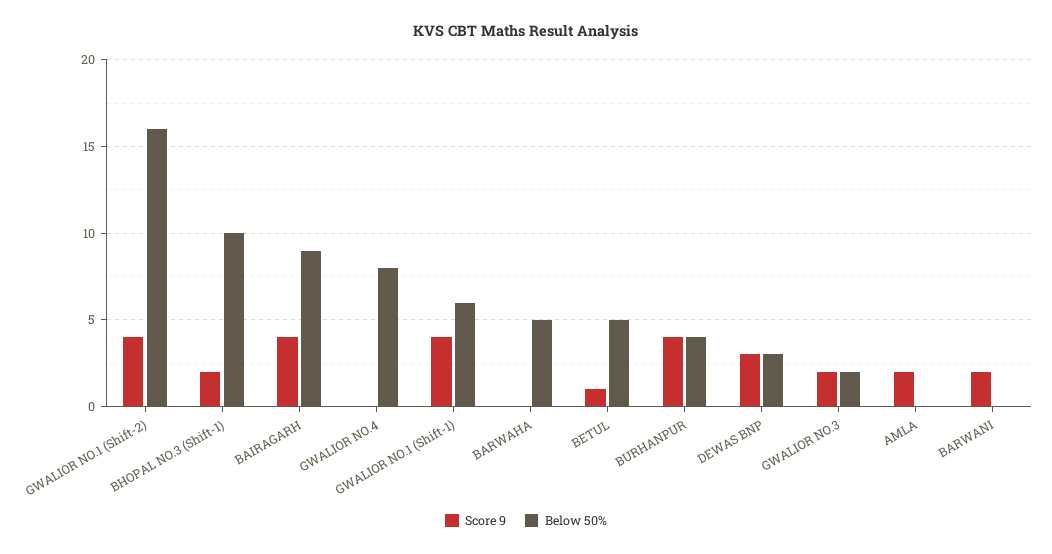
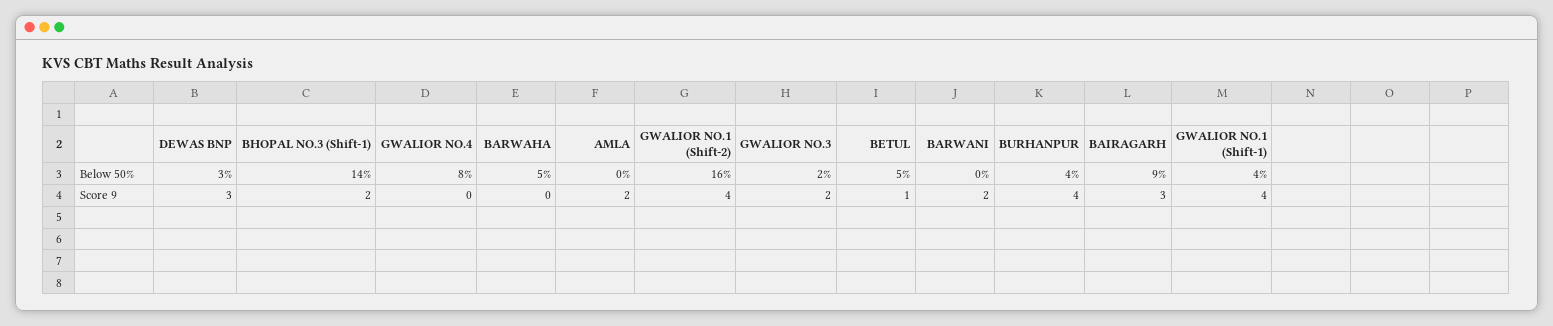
  {
    "Score 9": {
      "GWALIOR NO.1 (Shift-2)": 4,
      "BHOPAL NO.3 (Shift-1)": 2,
-     "BAIRAGARH": 4,
+     "BAIRAGARH": 3,
      "GWALIOR NO.4": 0,
      "GWALIOR NO.1 (Shift-1)": 4,
      "BARWAHA": 0,
      "BETUL": 1,
      "BURHANPUR": 4,
      "DEWAS BNP": 3,
      "GWALIOR NO.3": 2,
      "AMLA": 2,
      "BARWANI": 2
    },
    "Below 50%": {
      "GWALIOR NO.1 (Shift-2)": 16,
-     "BHOPAL NO.3 (Shift-1)": 10,
+     "BHOPAL NO.3 (Shift-1)": 14,
      "BAIRAGARH": 9,
      "GWALIOR NO.4": 8,
-     "GWALIOR NO.1 (Shift-1)": 6,
+     "GWALIOR NO.1 (Shift-1)": 4,
      "BARWAHA": 5,
      "BETUL": 5,
      "BURHANPUR": 4,
      "DEWAS BNP": 3,
      "GWALIOR NO.3": 2,
      "AMLA": 0,
      "BARWANI": 0
    }
  }

